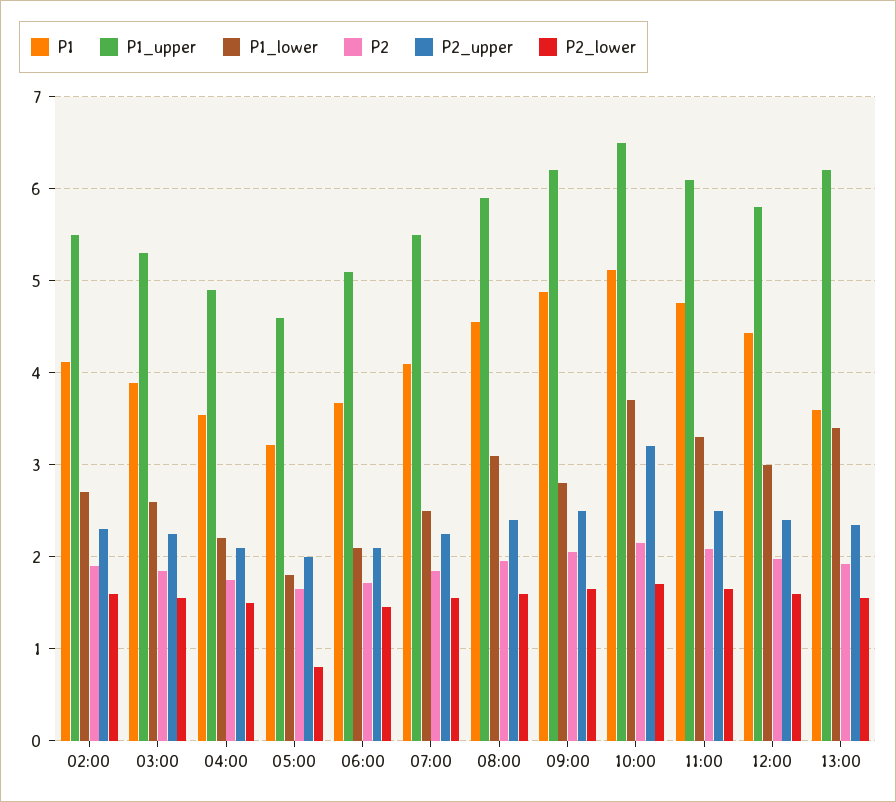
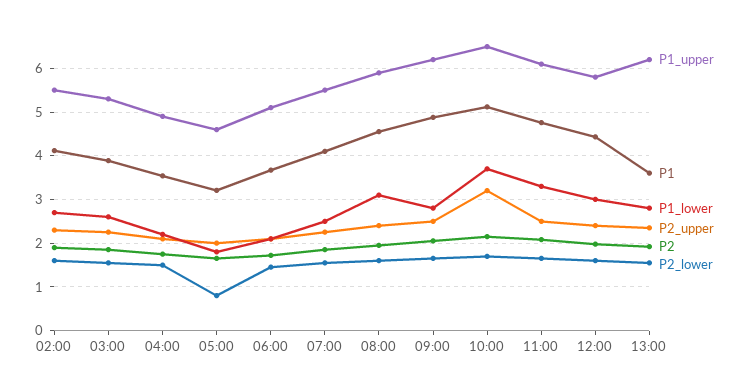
  {
    "P1": {
      "02:00": 4.1,
      "03:00": 3.9,
      "04:00": 3.5,
      "05:00": 3.2,
      "06:00": 3.7,
      "07:00": 4.1,
      "08:00": 4.6,
      "09:00": 4.9,
      "10:00": 5.1,
      "11:00": 4.8,
      "12:00": 4.4,
      "13:00": 3.6
    },
    "P1_upper": {
      "02:00": 5.5,
      "03:00": 5.3,
      "04:00": 4.9,
      "05:00": 4.6,
      "06:00": 5.1,
      "07:00": 5.5,
      "08:00": 5.9,
      "09:00": 6.2,
      "10:00": 6.5,
      "11:00": 6.1,
      "12:00": 5.8,
      "13:00": 6.2
    },
    "P1_lower": {
      "02:00": 2.7,
      "03:00": 2.6,
      "04:00": 2.2,
      "05:00": 1.8,
      "06:00": 2.1,
      "07:00": 2.5,
      "08:00": 3.1,
      "09:00": 2.8,
      "10:00": 3.7,
      "11:00": 3.3,
      "12:00": 3,
-     "13:00": 3.4
+     "13:00": 2.8
    },
    "P2": {
      "02:00": 1.9,
      "03:00": 1.9,
      "04:00": 1.8,
      "05:00": 1.7,
      "06:00": 1.7,
      "07:00": 1.9,
      "08:00": 2,
      "09:00": 2.1,
      "10:00": 2.2,
      "11:00": 2.1,
      "12:00": 2,
      "13:00": 1.9
    },
    "P2_upper": {
      "02:00": 2.3,
      "03:00": 2.3,
      "04:00": 2.1,
      "05:00": 2,
      "06:00": 2.1,
      "07:00": 2.3,
      "08:00": 2.4,
      "09:00": 2.5,
      "10:00": 3.2,
      "11:00": 2.5,
      "12:00": 2.4,
      "13:00": 2.4
    },
    "P2_lower": {
      "02:00": 1.6,
      "03:00": 1.6,
      "04:00": 1.5,
      "05:00": 0.8,
      "06:00": 1.5,
      "07:00": 1.6,
      "08:00": 1.6,
      "09:00": 1.7,
      "10:00": 1.7,
      "11:00": 1.7,
      "12:00": 1.6,
      "13:00": 1.6
    }
  }

